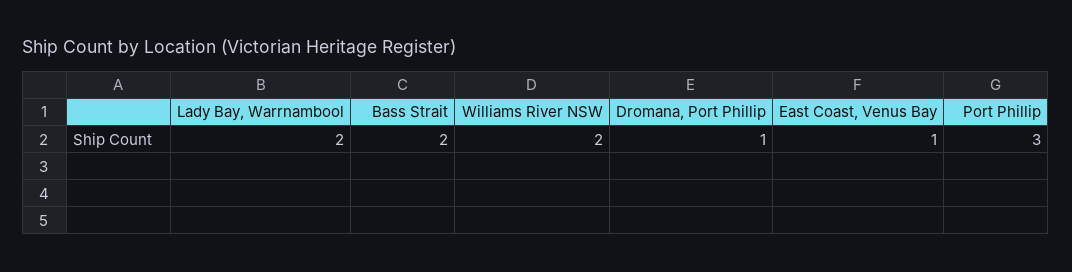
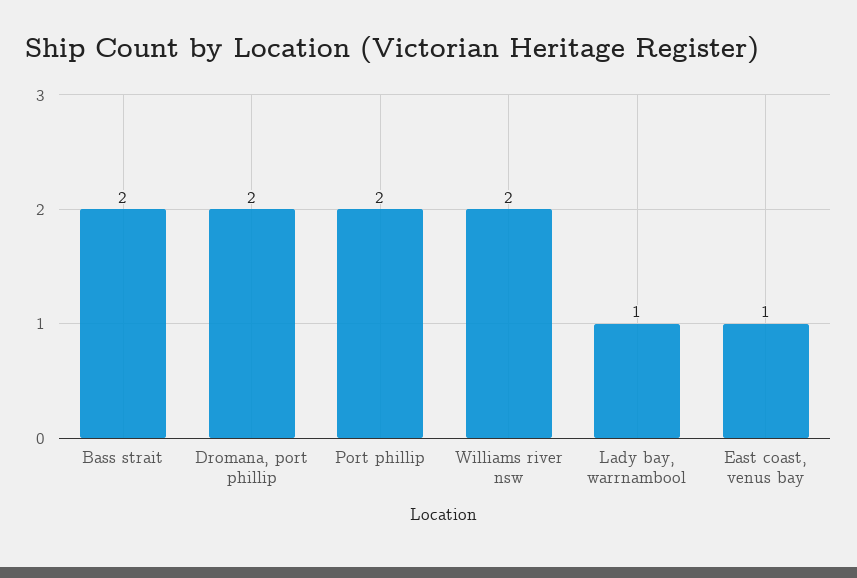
  {
-   "Lady Bay, Warrnambool": 2,
+   "Lady Bay, Warrnambool": 1,
    "Bass Strait": 2,
    "Williams River NSW": 2,
-   "Dromana, Port Phillip": 1,
+   "Dromana, Port Phillip": 2,
    "East Coast, Venus Bay": 1,
-   "Port Phillip": 3
+   "Port Phillip": 2
  }

